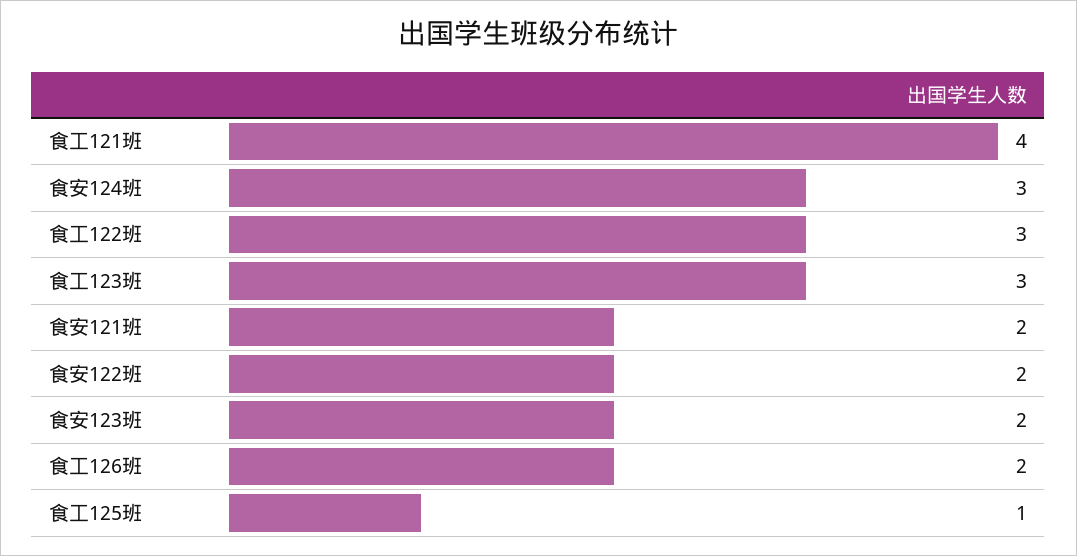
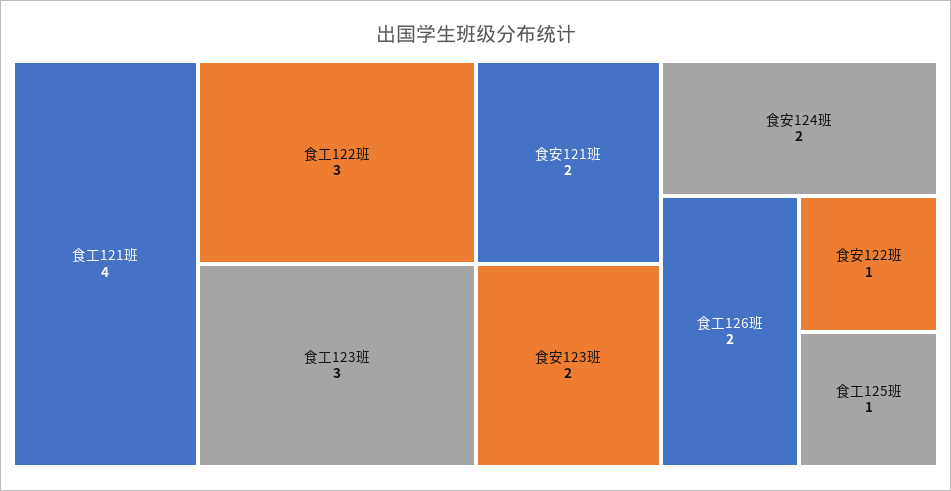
  {
    "食工121班": 4,
-   "食安124班": 3,
+   "食安124班": 2,
    "食工122班": 3,
    "食工123班": 3,
    "食安121班": 2,
-   "食安122班": 2,
+   "食安122班": 1,
    "食安123班": 2,
    "食工126班": 2,
    "食工125班": 1
  }

